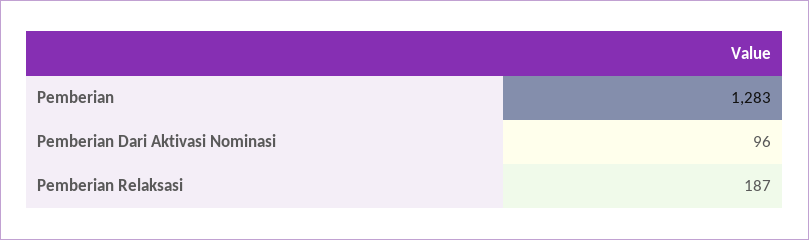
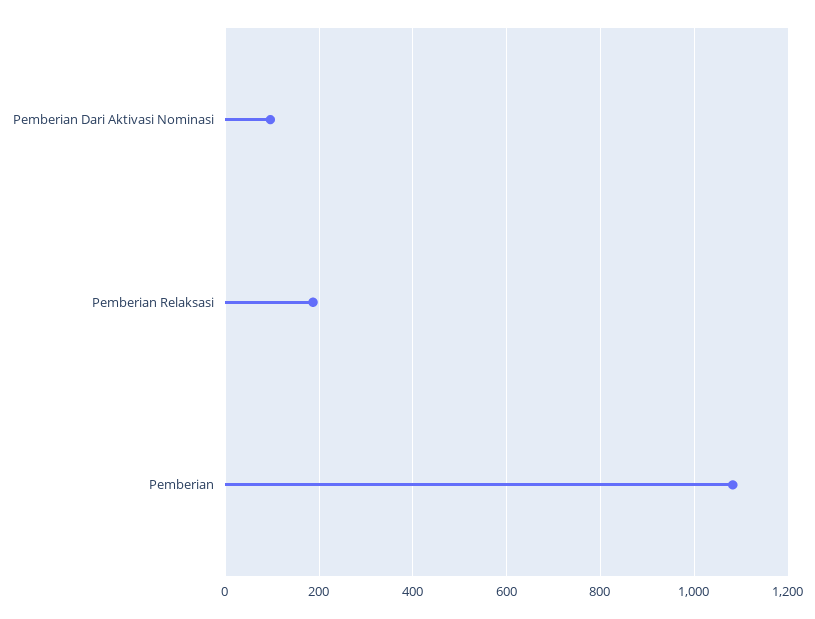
  {
-   "Pemberian": 1283,
+   "Pemberian": 1080,
    "Pemberian Dari Aktivasi Nominasi": 96,
    "Pemberian Relaksasi": 187
  }

